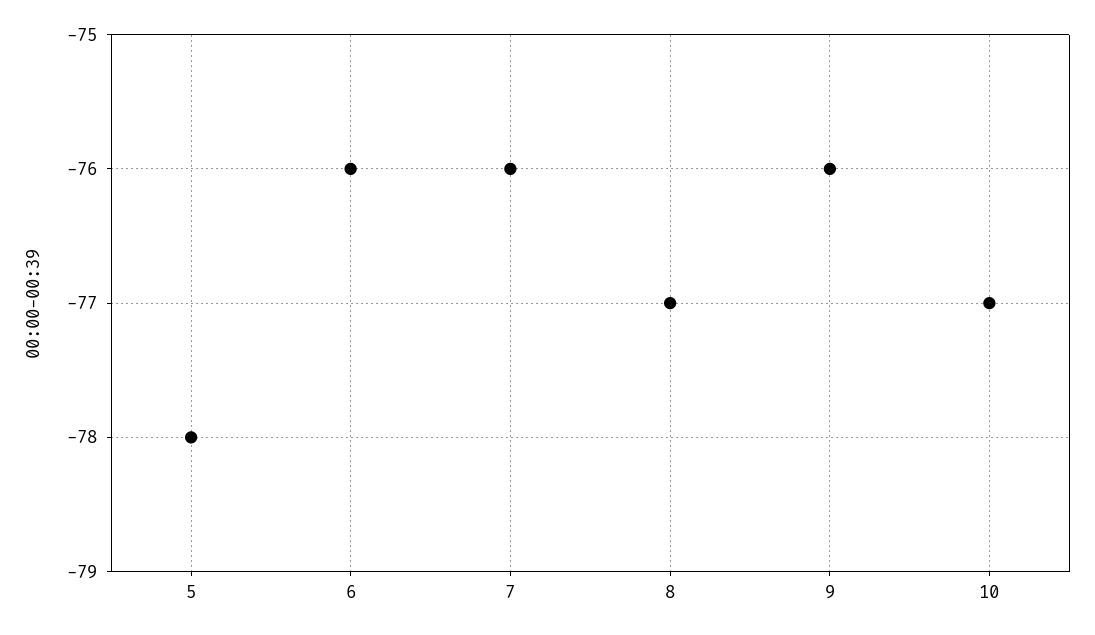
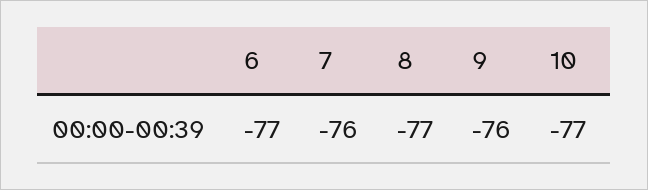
  {
-   "5": -78,
-   "6": -76,
+   "6": -77,
    "7": -76,
    "8": -77,
    "9": -76,
    "10": -77
  }

